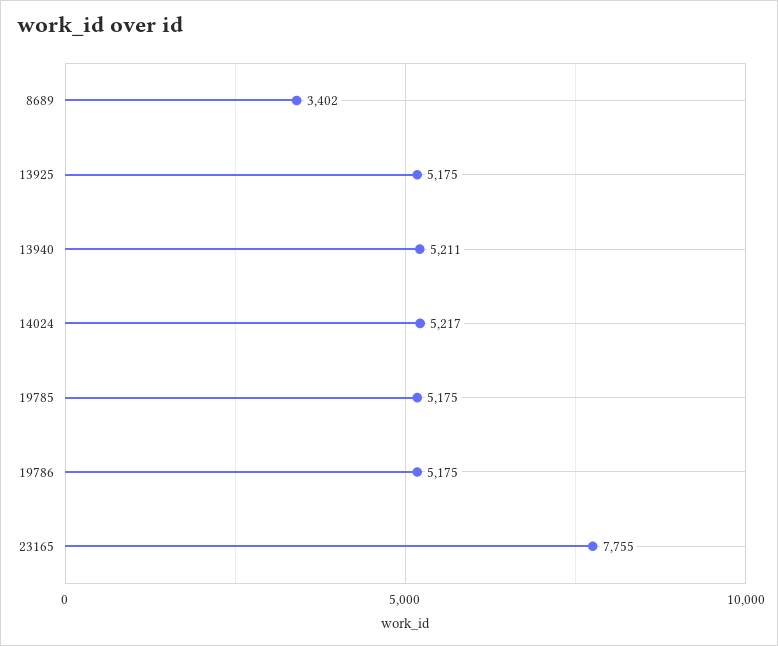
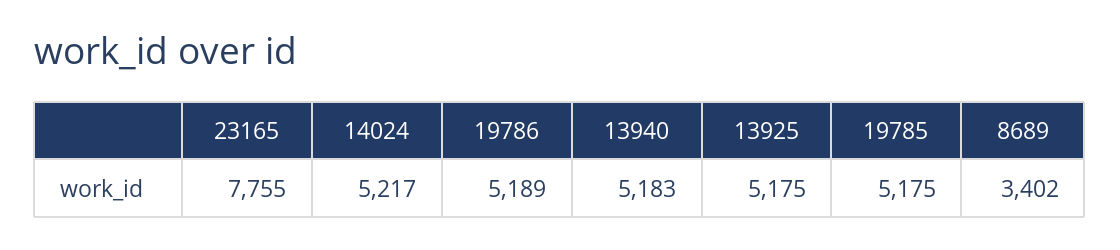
  {
    "8689": 3402,
    "13925": 5175,
-   "13940": 5211,
+   "13940": 5183,
    "14024": 5217,
    "19785": 5175,
-   "19786": 5175,
+   "19786": 5189,
    "23165": 7755
  }

